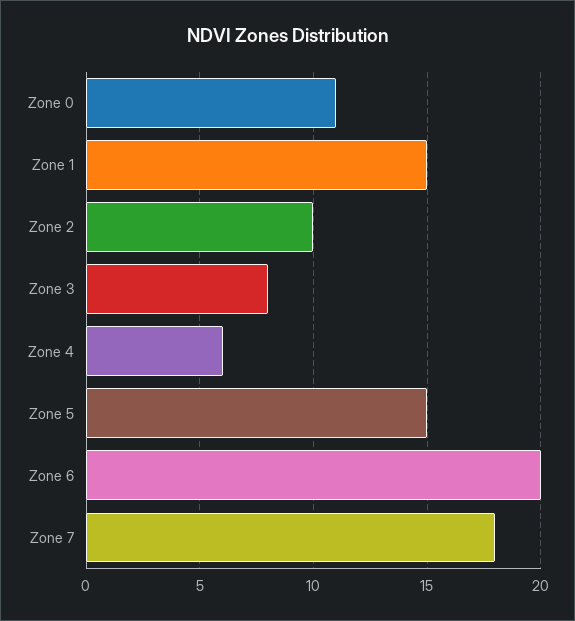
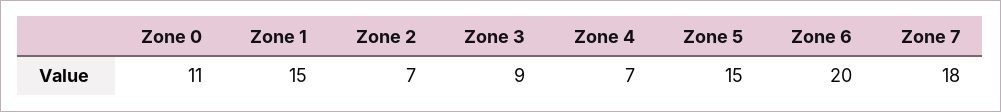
  {
    "Zone 0": 11,
    "Zone 1": 15,
-   "Zone 2": 10,
+   "Zone 2": 7,
-   "Zone 3": 8,
+   "Zone 3": 9,
-   "Zone 4": 6,
+   "Zone 4": 7,
    "Zone 5": 15,
    "Zone 6": 20,
    "Zone 7": 18
  }

